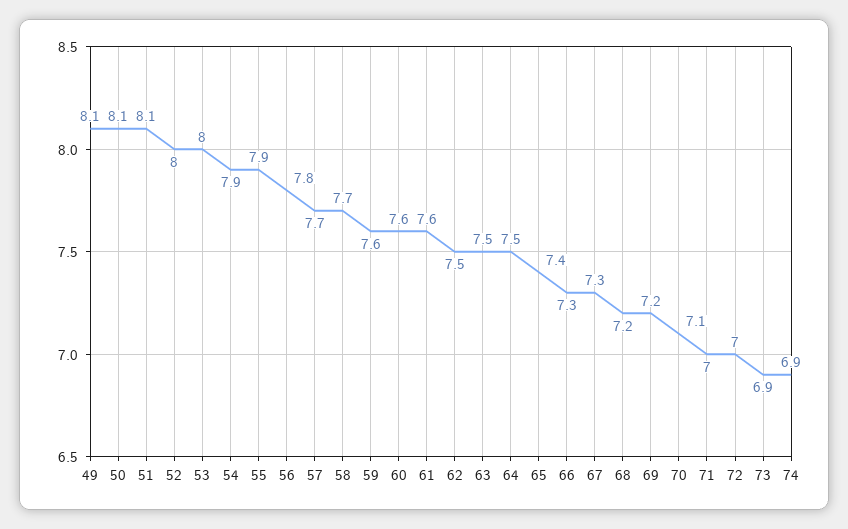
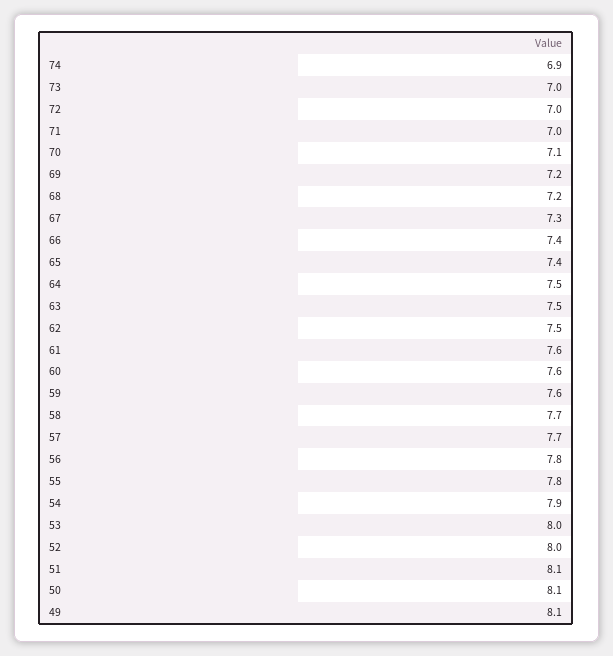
  {
    "49": 8.1,
    "50": 8.1,
    "51": 8.1,
    "52": 8,
    "53": 8,
    "54": 7.9,
-   "55": 7.9,
+   "55": 7.8,
    "56": 7.8,
    "57": 7.7,
    "58": 7.7,
    "59": 7.6,
    "60": 7.6,
    "61": 7.6,
    "62": 7.5,
    "63": 7.5,
    "64": 7.5,
    "65": 7.4,
-   "66": 7.3,
+   "66": 7.4,
    "67": 7.3,
    "68": 7.2,
    "69": 7.2,
    "70": 7.1,
    "71": 7,
    "72": 7,
-   "73": 6.9,
+   "73": 7,
    "74": 6.9
  }

